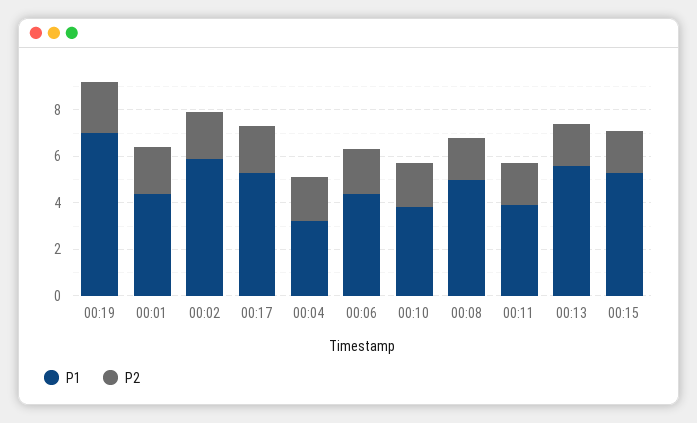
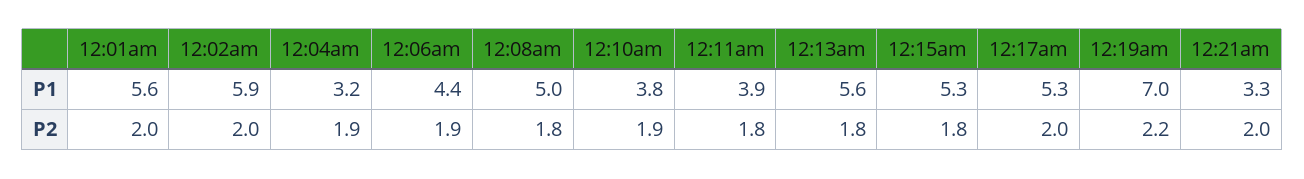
  {
    "P1": {
      "00:19": 7,
-     "00:01": 4.5,
+     "00:01": 5.6,
      "00:02": 5.9,
      "00:17": 5.3,
      "00:04": 3.2,
      "00:06": 4.4,
      "00:10": 3.8,
      "00:08": 5,
      "00:11": 3.9,
      "00:13": 5.6,
-     "00:15": 5.3
+     "00:15": 5.3,
+     "12:21am": 3.3
    },
    "P2": {
      "00:19": 2.2,
      "00:01": 2,
      "00:02": 2,
      "00:17": 2,
      "00:04": 1.9,
      "00:06": 1.9,
      "00:10": 1.9,
      "00:08": 1.8,
      "00:11": 1.8,
      "00:13": 1.8,
-     "00:15": 1.8
+     "00:15": 1.8,
+     "12:21am": 2
    }
  }

